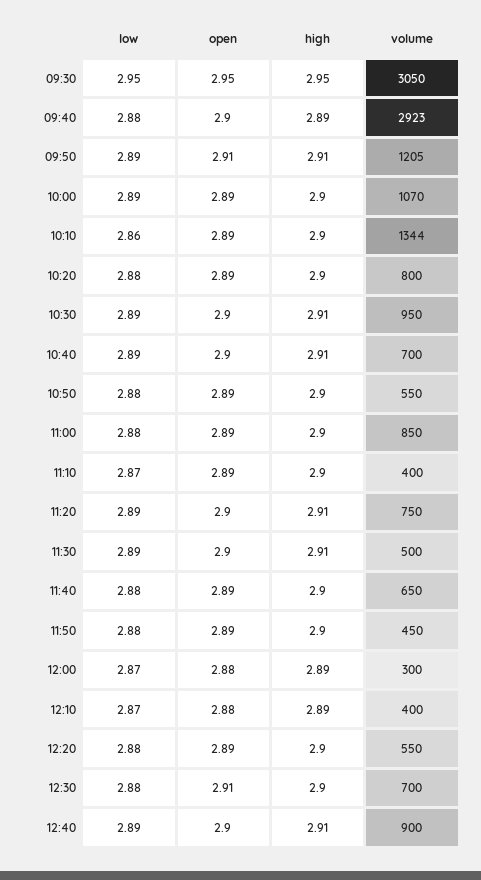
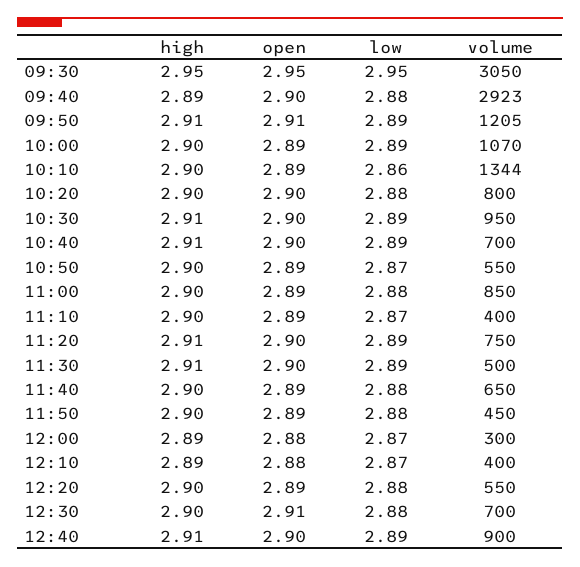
  {
    "low": {
      "09:30": 2.95,
      "09:40": 2.88,
      "09:50": 2.89,
      "10:00": 2.89,
      "10:10": 2.86,
      "10:20": 2.88,
      "10:30": 2.89,
      "10:40": 2.89,
-     "10:50": 2.88,
+     "10:50": 2.87,
      "11:00": 2.88,
      "11:10": 2.87,
      "11:20": 2.89,
      "11:30": 2.89,
      "11:40": 2.88,
      "11:50": 2.88,
      "12:00": 2.87,
      "12:10": 2.87,
      "12:20": 2.88,
      "12:30": 2.88,
      "12:40": 2.89
    },
    "open": {
      "09:30": 2.95,
      "09:40": 2.9,
      "09:50": 2.91,
      "10:00": 2.89,
      "10:10": 2.89,
-     "10:20": 2.89,
+     "10:20": 2.9,
      "10:30": 2.9,
      "10:40": 2.9,
      "10:50": 2.89,
      "11:00": 2.89,
      "11:10": 2.89,
      "11:20": 2.9,
      "11:30": 2.9,
      "11:40": 2.89,
      "11:50": 2.89,
      "12:00": 2.88,
      "12:10": 2.88,
      "12:20": 2.89,
      "12:30": 2.91,
      "12:40": 2.9
    },
    "high": {
      "09:30": 2.95,
      "09:40": 2.89,
      "09:50": 2.91,
      "10:00": 2.9,
      "10:10": 2.9,
      "10:20": 2.9,
      "10:30": 2.91,
      "10:40": 2.91,
      "10:50": 2.9,
      "11:00": 2.9,
      "11:10": 2.9,
      "11:20": 2.91,
      "11:30": 2.91,
      "11:40": 2.9,
      "11:50": 2.9,
      "12:00": 2.89,
      "12:10": 2.89,
      "12:20": 2.9,
      "12:30": 2.9,
      "12:40": 2.91
    },
    "volume": {
      "09:30": 3050,
      "09:40": 2923,
      "09:50": 1205,
      "10:00": 1070,
      "10:10": 1344,
      "10:20": 800,
      "10:30": 950,
      "10:40": 700,
      "10:50": 550,
      "11:00": 850,
      "11:10": 400,
      "11:20": 750,
      "11:30": 500,
      "11:40": 650,
      "11:50": 450,
      "12:00": 300,
      "12:10": 400,
      "12:20": 550,
      "12:30": 700,
      "12:40": 900
    }
  }

